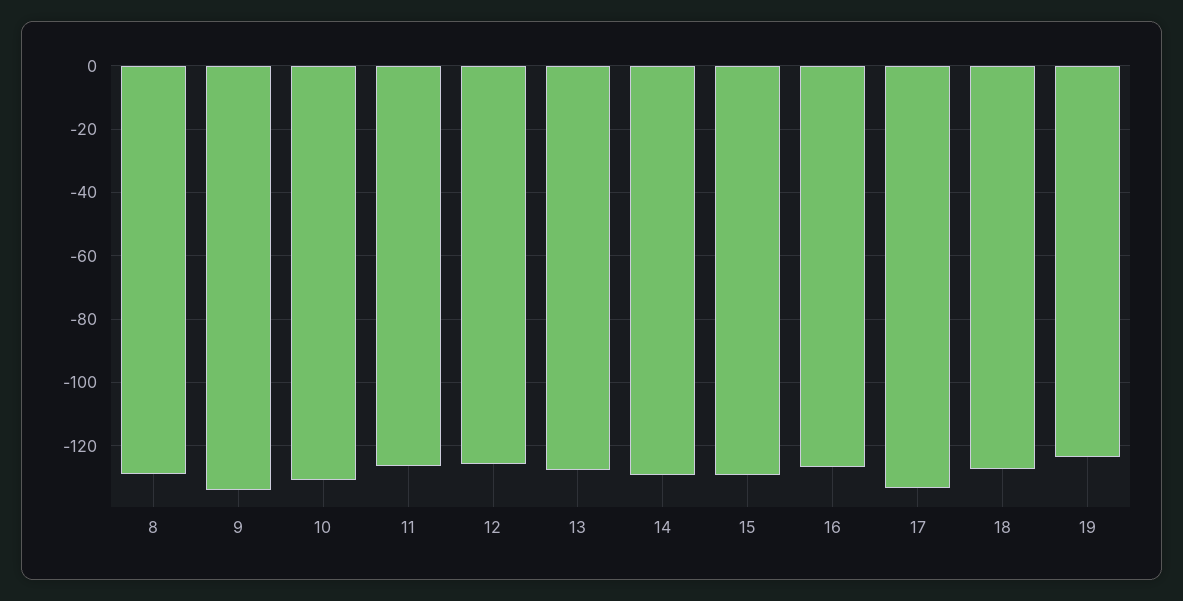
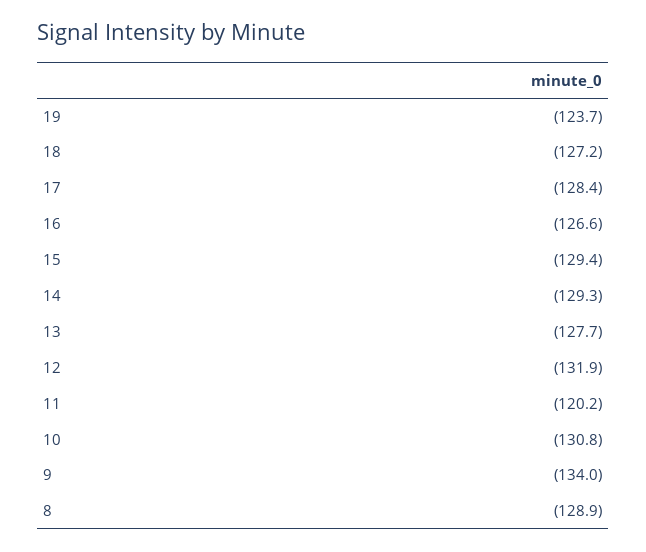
  {
    "8": -128.9,
    "9": -134,
    "10": -130.8,
-   "11": -126,
+   "11": -120.2,
-   "12": -126,
+   "12": -131.9,
    "13": -127.7,
    "14": -129.3,
    "15": -129.4,
    "16": -126.6,
-   "17": -134,
+   "17": -128.4,
    "18": -127.2,
    "19": -123.7
  }

